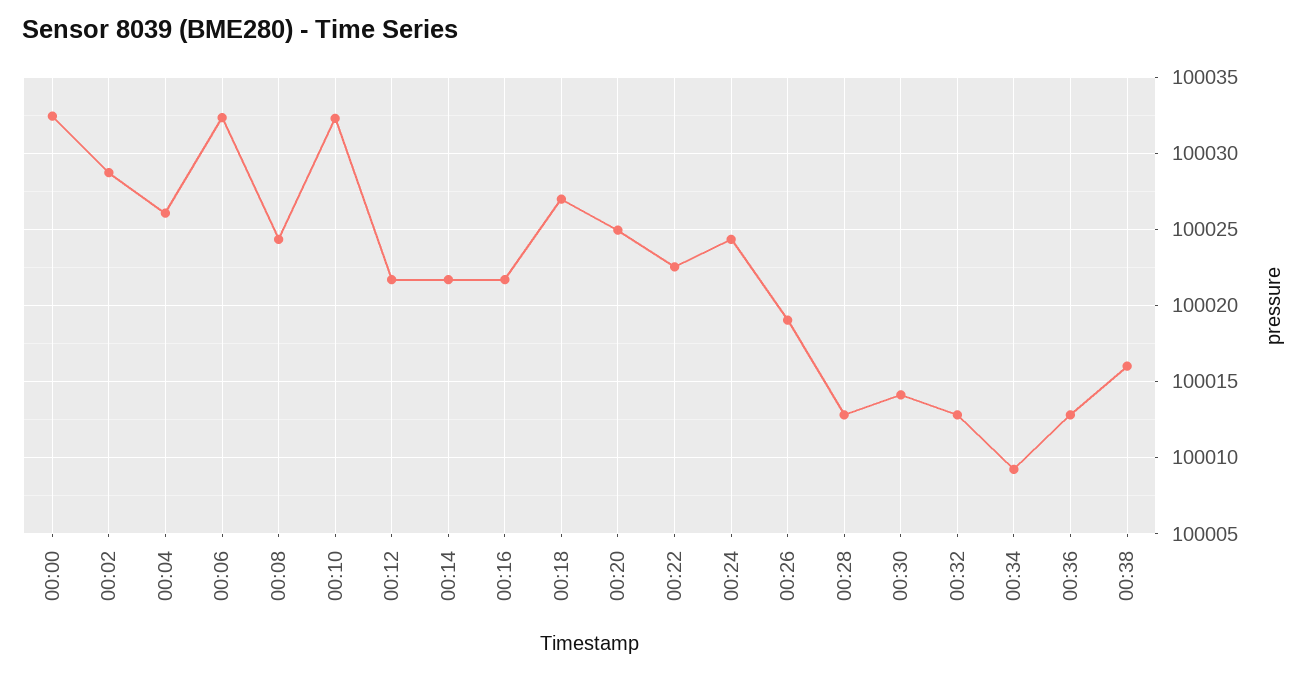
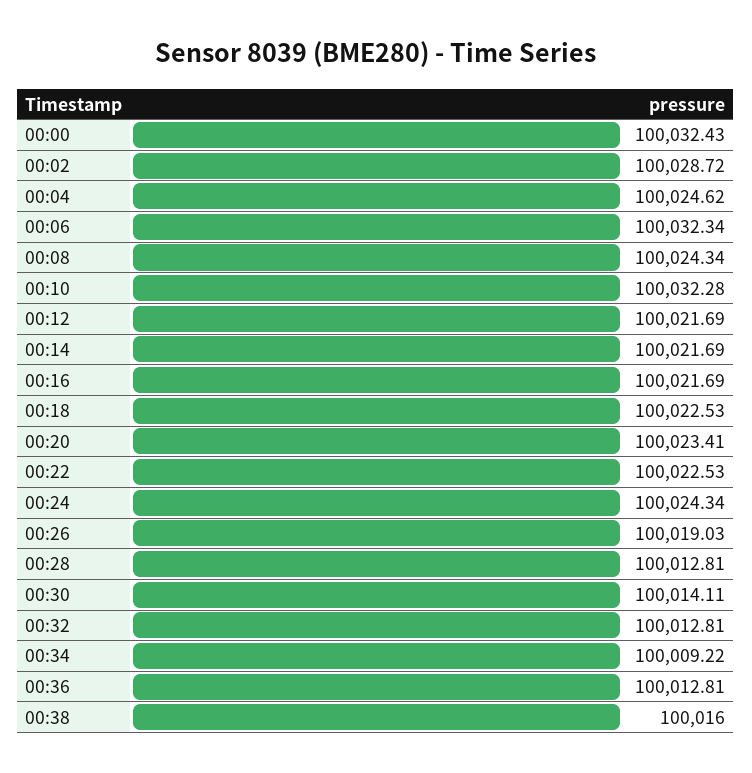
  {
    "00:00": 100032.43,
    "00:02": 100028.72,
-   "00:04": 100026,
+   "00:04": 100024.62,
    "00:06": 100032.34,
    "00:08": 100024.34,
    "00:10": 100032.28,
    "00:12": 100021.69,
    "00:14": 100021.69,
    "00:16": 100021.69,
-   "00:18": 100027,
+   "00:18": 100022.53,
-   "00:20": 100025,
+   "00:20": 100023.41,
    "00:22": 100022.53,
    "00:24": 100024.34,
    "00:26": 100019.03,
    "00:28": 100012.81,
    "00:30": 100014.11,
    "00:32": 100012.81,
    "00:34": 100009.22,
    "00:36": 100012.81,
    "00:38": 100016
  }

